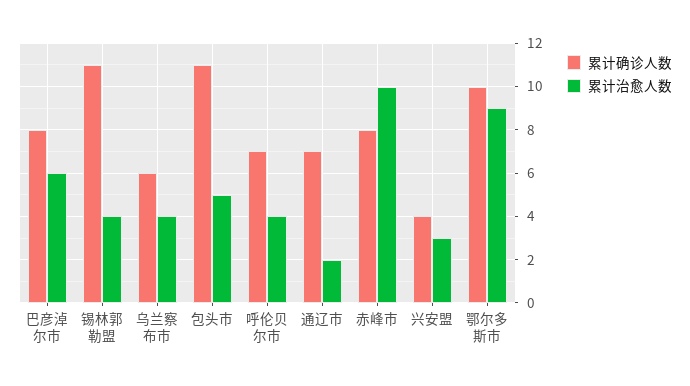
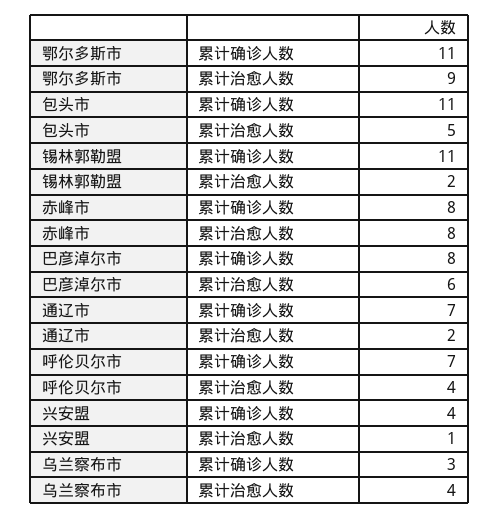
  {
    "累计确诊人数": {
      "巴彦淖尔市": 8,
      "锡林郭勒盟": 11,
-     "乌兰察布市": 6,
+     "乌兰察布市": 3,
      "包头市": 11,
      "呼伦贝尔市": 7,
      "通辽市": 7,
      "赤峰市": 8,
      "兴安盟": 4,
-     "鄂尔多斯市": 10
+     "鄂尔多斯市": 11
    },
    "累计治愈人数": {
      "巴彦淖尔市": 6,
-     "锡林郭勒盟": 4,
+     "锡林郭勒盟": 2,
      "乌兰察布市": 4,
      "包头市": 5,
      "呼伦贝尔市": 4,
      "通辽市": 2,
-     "赤峰市": 10,
+     "赤峰市": 8,
-     "兴安盟": 3,
+     "兴安盟": 1,
      "鄂尔多斯市": 9
    }
  }

